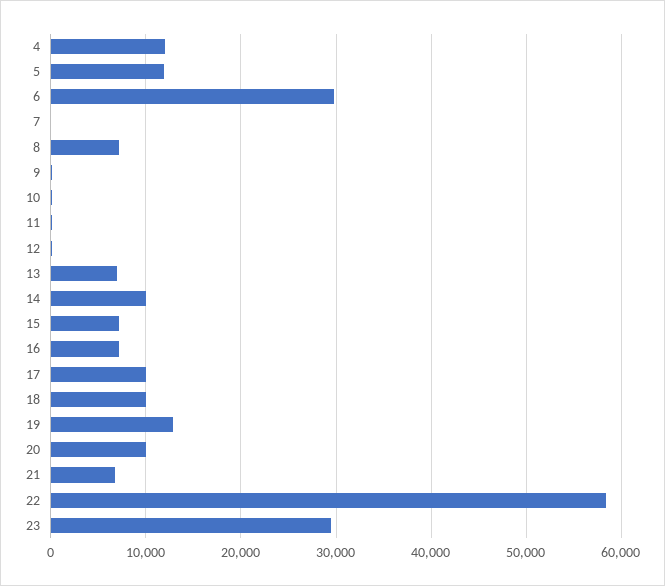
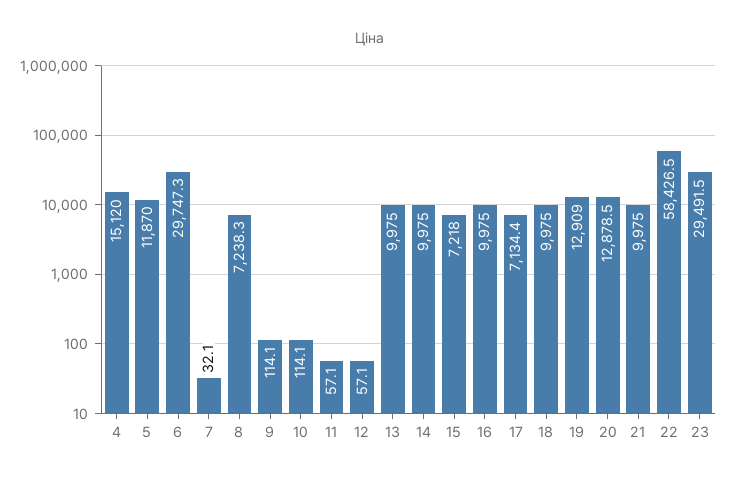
  {
-   "4": 12000,
+   "4": 15120,
    "5": 11870,
    "6": 29747.3,
    "7": 32.1,
    "8": 7238.3,
    "9": 114.1,
    "10": 114.1,
    "11": 57.1,
    "12": 57.1,
-   "13": 7000,
+   "13": 9975,
    "14": 9975,
    "15": 7218,
-   "16": 7000,
+   "16": 9975,
-   "17": 10000,
+   "17": 7134.4,
    "18": 9975,
    "19": 12909,
-   "20": 10000,
+   "20": 12878.5,
-   "21": 7000,
+   "21": 9975,
    "22": 58426.5,
    "23": 29491.5
  }

